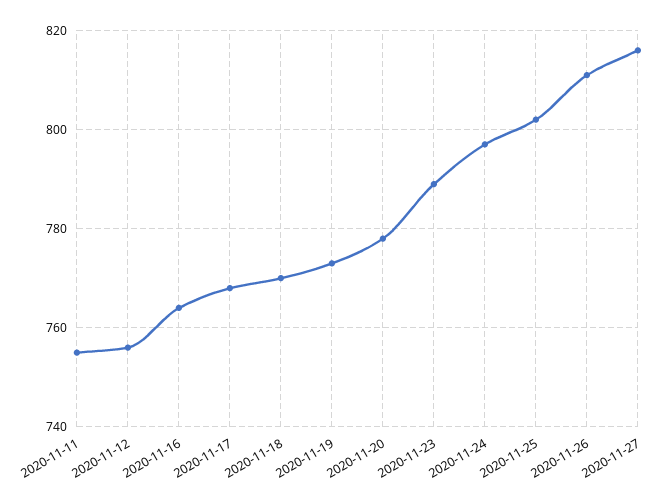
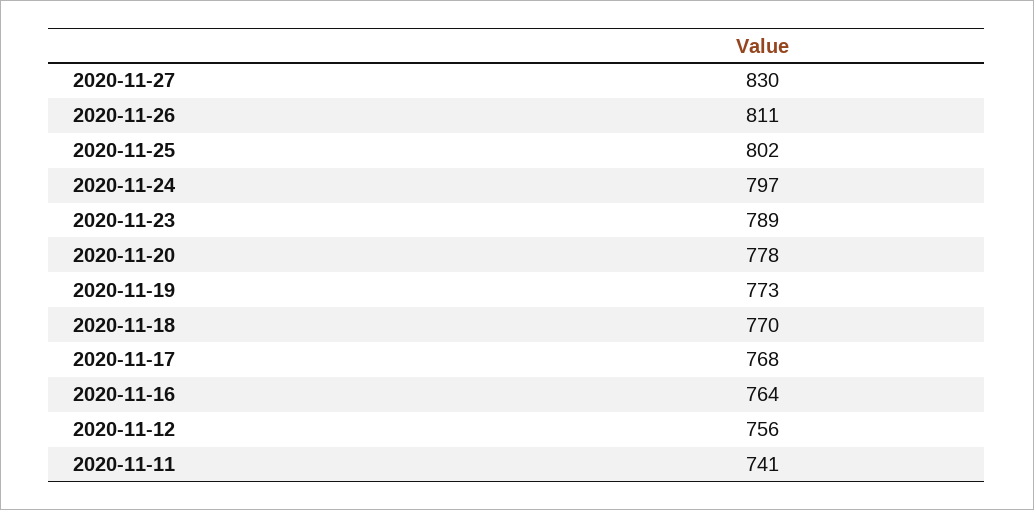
  {
-   "2020-11-11": 755,
+   "2020-11-11": 741,
    "2020-11-12": 756,
    "2020-11-16": 764,
    "2020-11-17": 768,
    "2020-11-18": 770,
    "2020-11-19": 773,
    "2020-11-20": 778,
    "2020-11-23": 789,
    "2020-11-24": 797,
    "2020-11-25": 802,
    "2020-11-26": 811,
-   "2020-11-27": 815
+   "2020-11-27": 830
  }

